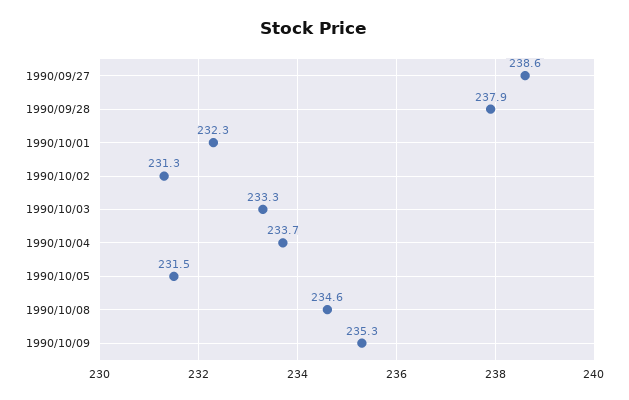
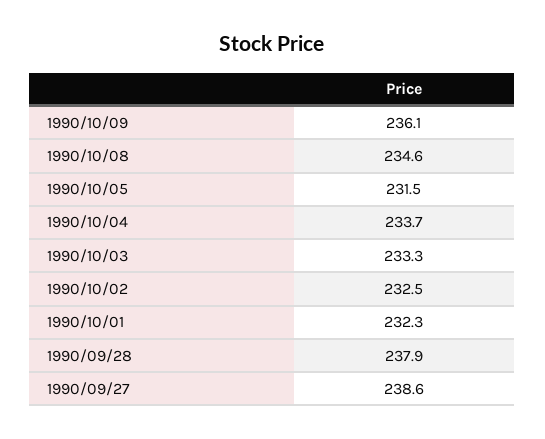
  {
    "1990/09/27": 238.6,
    "1990/09/28": 237.9,
    "1990/10/01": 232.3,
-   "1990/10/02": 231.3,
+   "1990/10/02": 232.5,
    "1990/10/03": 233.3,
    "1990/10/04": 233.7,
    "1990/10/05": 231.5,
    "1990/10/08": 234.6,
-   "1990/10/09": 235.3
+   "1990/10/09": 236.1
  }

